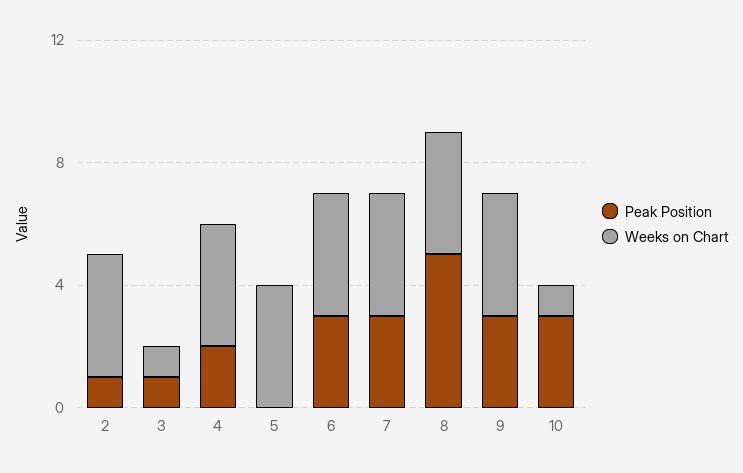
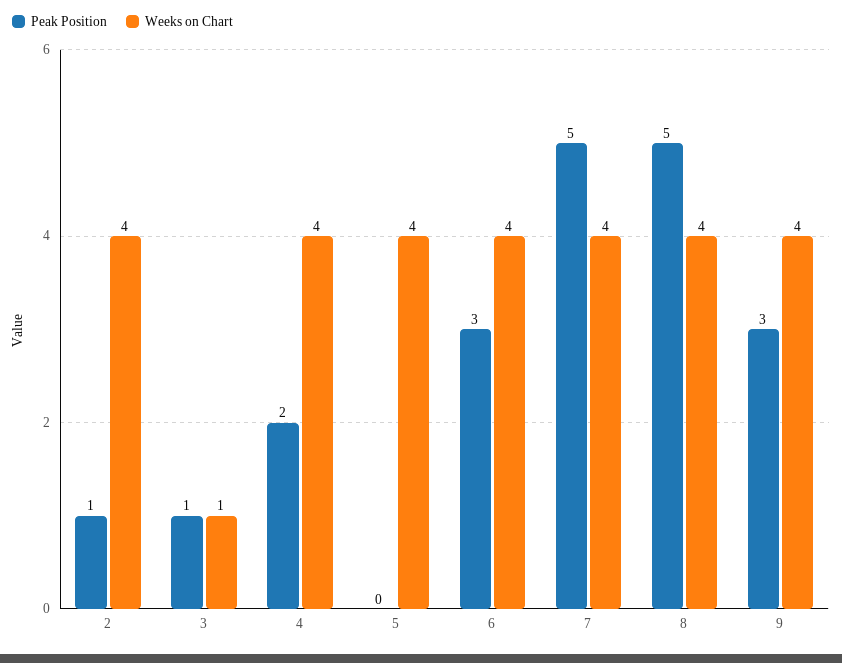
  {
    "Peak Position": {
      "2": 1,
      "3": 1,
      "4": 2,
      "5": 0,
      "6": 3,
-     "7": 3,
+     "7": 5,
      "8": 5,
-     "9": 3,
+     "9": 3
-     "10": 3
    },
    "Weeks on Chart": {
      "2": 4,
      "3": 1,
      "4": 4,
      "5": 4,
      "6": 4,
      "7": 4,
      "8": 4,
-     "9": 4,
+     "9": 4
-     "10": 1
    }
  }

